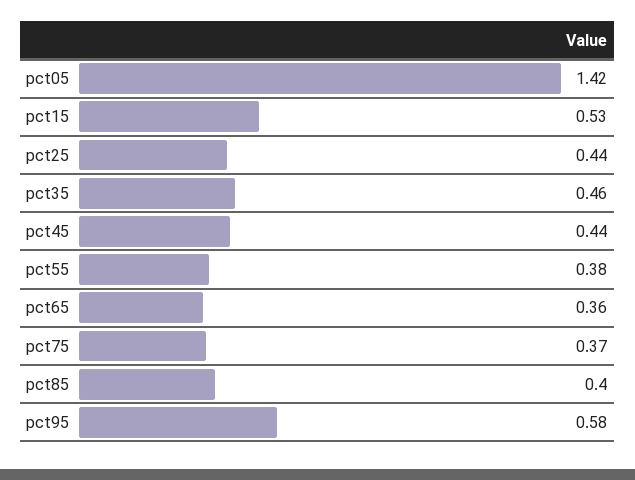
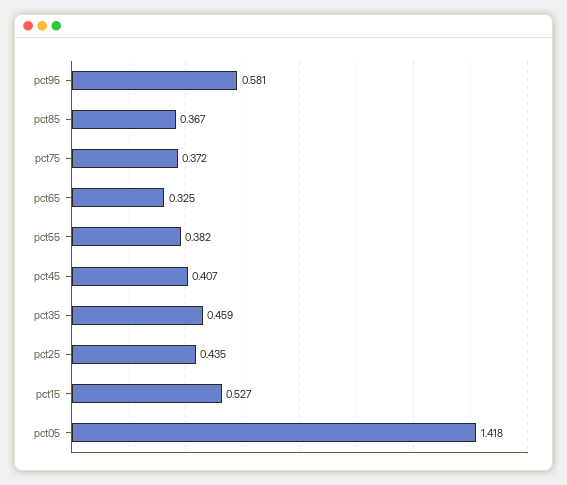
  {
    "pct05": 1.418,
    "pct15": 0.527,
    "pct25": 0.435,
    "pct35": 0.459,
-   "pct45": 0.44,
+   "pct45": 0.407,
    "pct55": 0.382,
-   "pct65": 0.36,
+   "pct65": 0.325,
    "pct75": 0.372,
-   "pct85": 0.4,
+   "pct85": 0.367,
    "pct95": 0.581
  }

